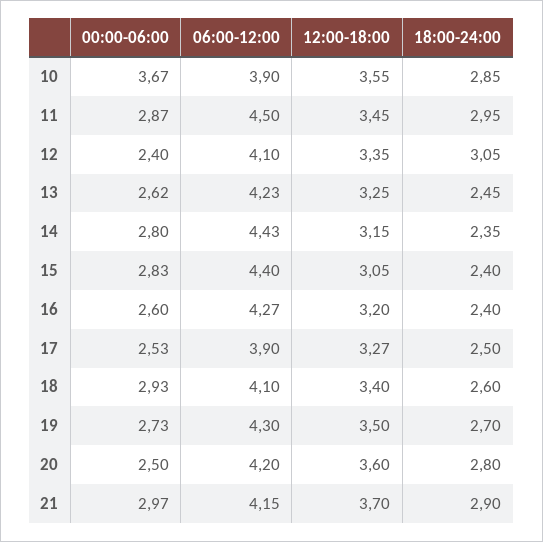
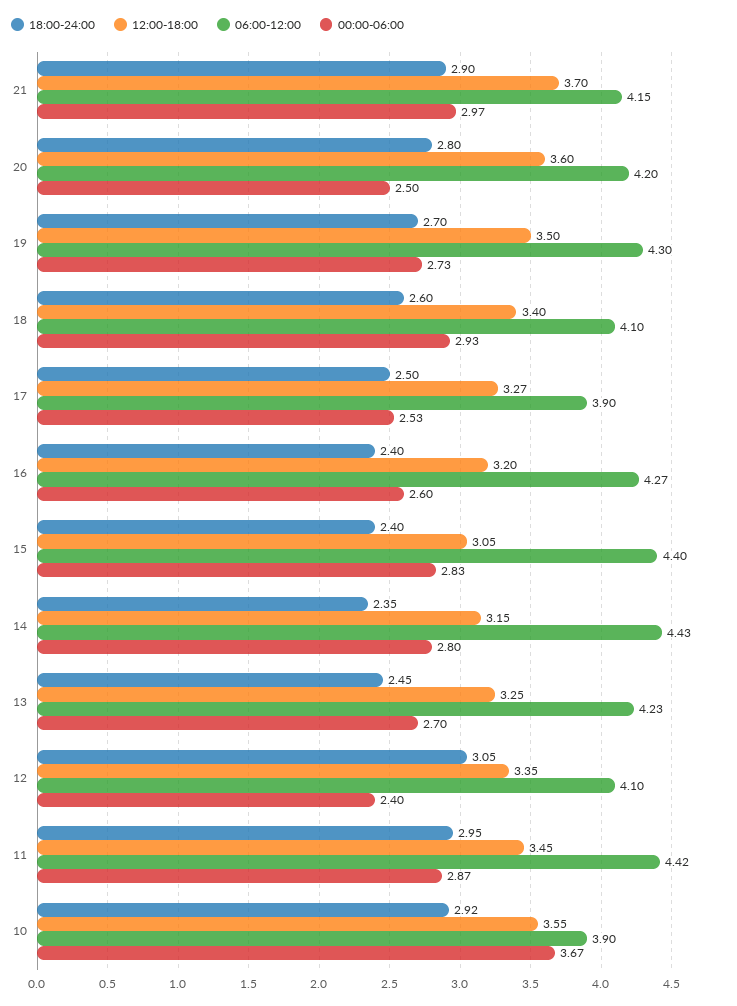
  {
    "00:00-06:00": {
      "10": 3.67,
      "11": 2.87,
      "12": 2.4,
-     "13": 2.62,
+     "13": 2.7,
      "14": 2.8,
      "15": 2.83,
      "16": 2.6,
      "17": 2.53,
      "18": 2.93,
      "19": 2.73,
      "20": 2.5,
      "21": 2.97
    },
    "06:00-12:00": {
      "10": 3.9,
-     "11": 4.5,
+     "11": 4.42,
      "12": 4.1,
      "13": 4.23,
      "14": 4.43,
      "15": 4.4,
      "16": 4.27,
      "17": 3.9,
      "18": 4.1,
      "19": 4.3,
      "20": 4.2,
      "21": 4.15
    },
    "12:00-18:00": {
      "10": 3.55,
      "11": 3.45,
      "12": 3.35,
      "13": 3.25,
      "14": 3.15,
      "15": 3.05,
      "16": 3.2,
      "17": 3.27,
      "18": 3.4,
      "19": 3.5,
      "20": 3.6,
      "21": 3.7
    },
    "18:00-24:00": {
-     "10": 2.85,
+     "10": 2.92,
      "11": 2.95,
      "12": 3.05,
      "13": 2.45,
      "14": 2.35,
      "15": 2.4,
      "16": 2.4,
      "17": 2.5,
      "18": 2.6,
      "19": 2.7,
      "20": 2.8,
      "21": 2.9
    }
  }

